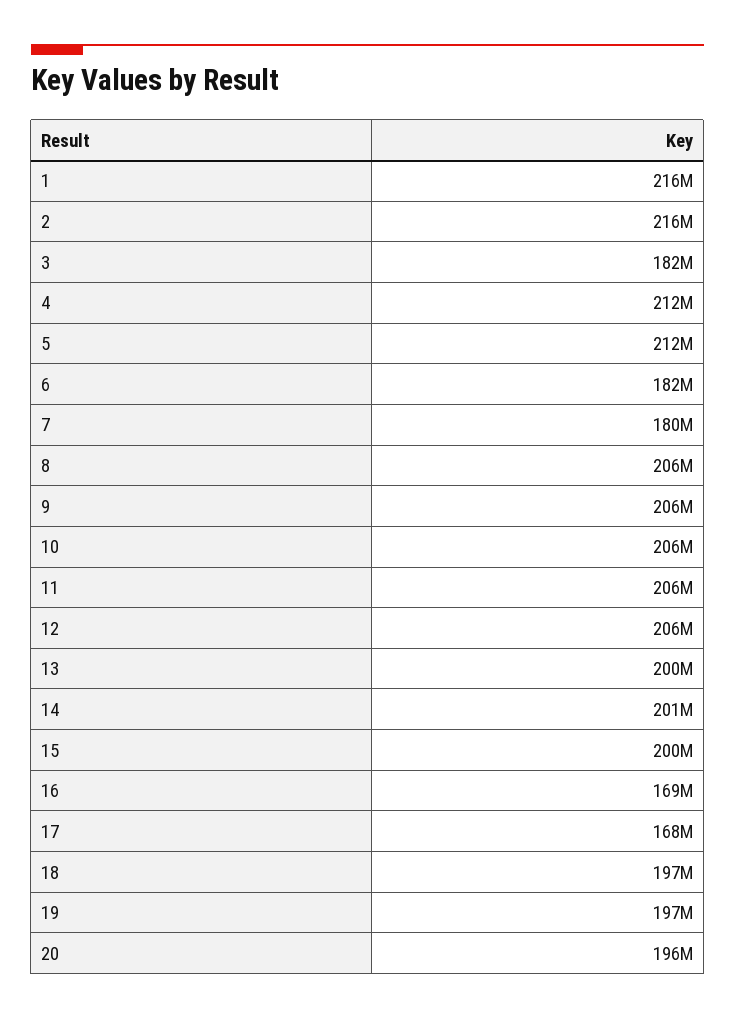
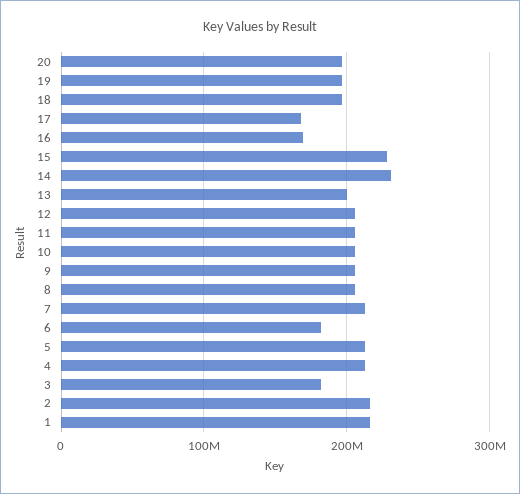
  {
    "1": 216000000,
    "2": 216000000,
    "3": 182000000,
    "4": 212000000,
    "5": 212000000,
    "6": 182000000,
-   "7": 180000000,
+   "7": 210000000,
    "8": 206000000,
    "9": 206000000,
    "10": 206000000,
    "11": 206000000,
    "12": 206000000,
    "13": 200000000,
-   "14": 201000000,
+   "14": 230000000,
-   "15": 200000000,
+   "15": 230000000,
    "16": 169000000,
    "17": 168000000,
    "18": 197000000,
    "19": 197000000,
    "20": 196000000
  }

